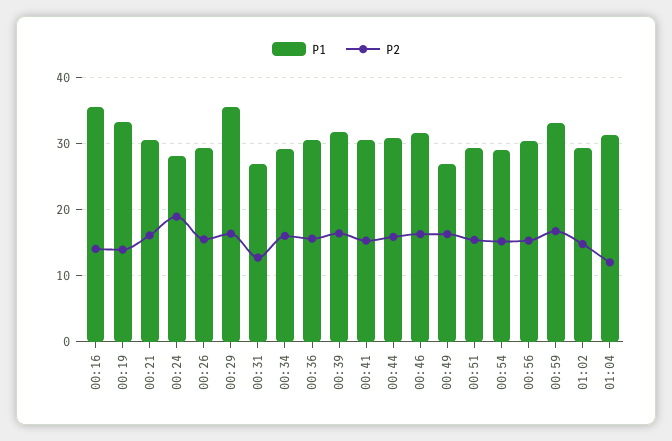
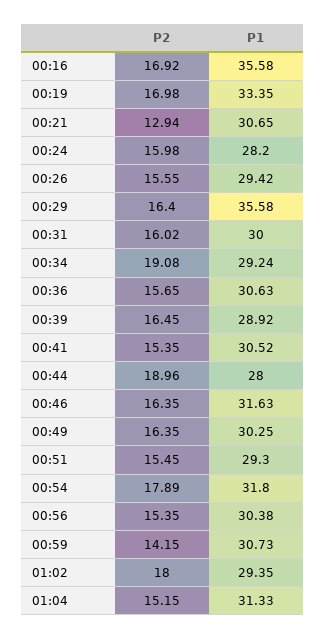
  {
    "P1": {
      "00:16": 35.58,
      "00:19": 33.35,
      "00:21": 30.65,
      "00:24": 28.2,
      "00:26": 29.42,
      "00:29": 35.58,
-     "00:31": 27,
+     "00:31": 30,
      "00:34": 29.24,
      "00:36": 30.63,
-     "00:39": 32,
+     "00:39": 28.92,
      "00:41": 30.52,
-     "00:44": 31,
+     "00:44": 28,
      "00:46": 31.63,
-     "00:49": 27,
+     "00:49": 30.25,
      "00:51": 29.3,
-     "00:54": 29,
+     "00:54": 31.8,
      "00:56": 30.38,
-     "00:59": 33,
+     "00:59": 30.73,
      "01:02": 29.35,
      "01:04": 31.33
    },
    "P2": {
-     "00:16": 14,
+     "00:16": 16.92,
-     "00:19": 14,
+     "00:19": 16.98,
-     "00:21": 16,
+     "00:21": 12.94,
-     "00:24": 19,
+     "00:24": 15.98,
      "00:26": 15.55,
      "00:29": 16.4,
-     "00:31": 13,
+     "00:31": 16.02,
-     "00:34": 16,
+     "00:34": 19.08,
      "00:36": 15.65,
      "00:39": 16.45,
      "00:41": 15.35,
-     "00:44": 16,
+     "00:44": 18.96,
      "00:46": 16.35,
      "00:49": 16.35,
      "00:51": 15.45,
-     "00:54": 15,
+     "00:54": 17.89,
      "00:56": 15.35,
-     "00:59": 17,
+     "00:59": 14.15,
-     "01:02": 15,
+     "01:02": 18,
-     "01:04": 12
+     "01:04": 15.15
    }
  }

